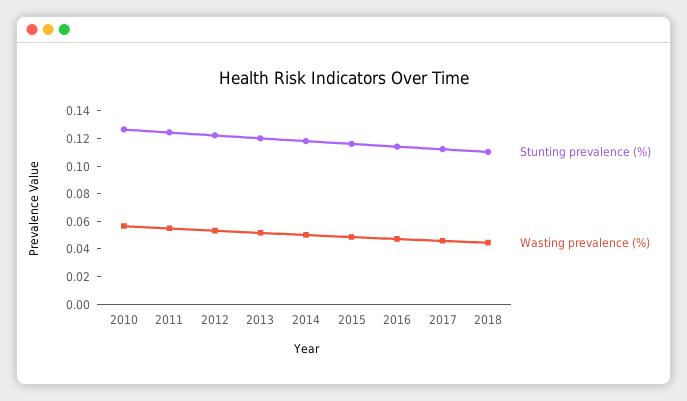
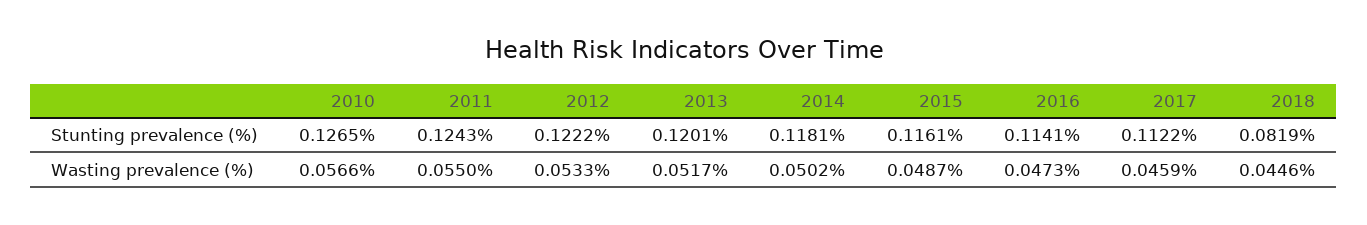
  {
    "Stunting prevalence (%)": {
      "2010": 0.1265,
      "2011": 0.1243,
      "2012": 0.1222,
      "2013": 0.1201,
      "2014": 0.1181,
      "2015": 0.1161,
      "2016": 0.1141,
      "2017": 0.1122,
-     "2018": 0.11
+     "2018": 0.0819
    },
    "Wasting prevalence (%)": {
      "2010": 0.0566,
      "2011": 0.055,
      "2012": 0.0533,
      "2013": 0.0517,
      "2014": 0.0502,
      "2015": 0.0487,
      "2016": 0.0473,
      "2017": 0.0459,
      "2018": 0.0446
    }
  }

